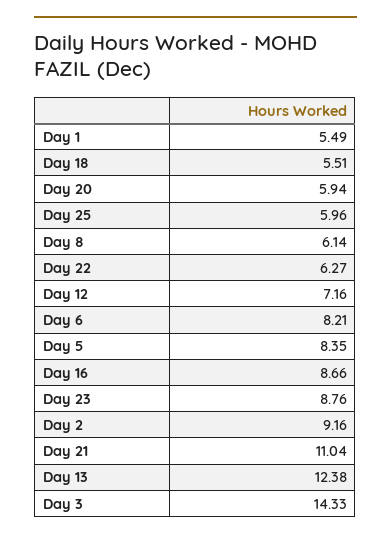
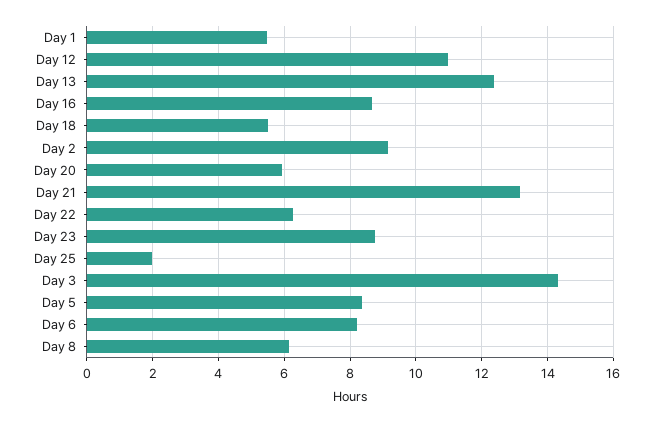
  {
    "Day 1": 5.49,
    "Day 18": 5.51,
    "Day 20": 5.94,
-   "Day 25": 5.96,
+   "Day 25": 2,
    "Day 8": 6.14,
    "Day 22": 6.27,
-   "Day 12": 7.16,
+   "Day 12": 11,
    "Day 6": 8.21,
    "Day 5": 8.35,
    "Day 16": 8.66,
    "Day 23": 8.76,
    "Day 2": 9.16,
-   "Day 21": 11.04,
+   "Day 21": 13.2,
    "Day 13": 12.38,
    "Day 3": 14.33
  }

